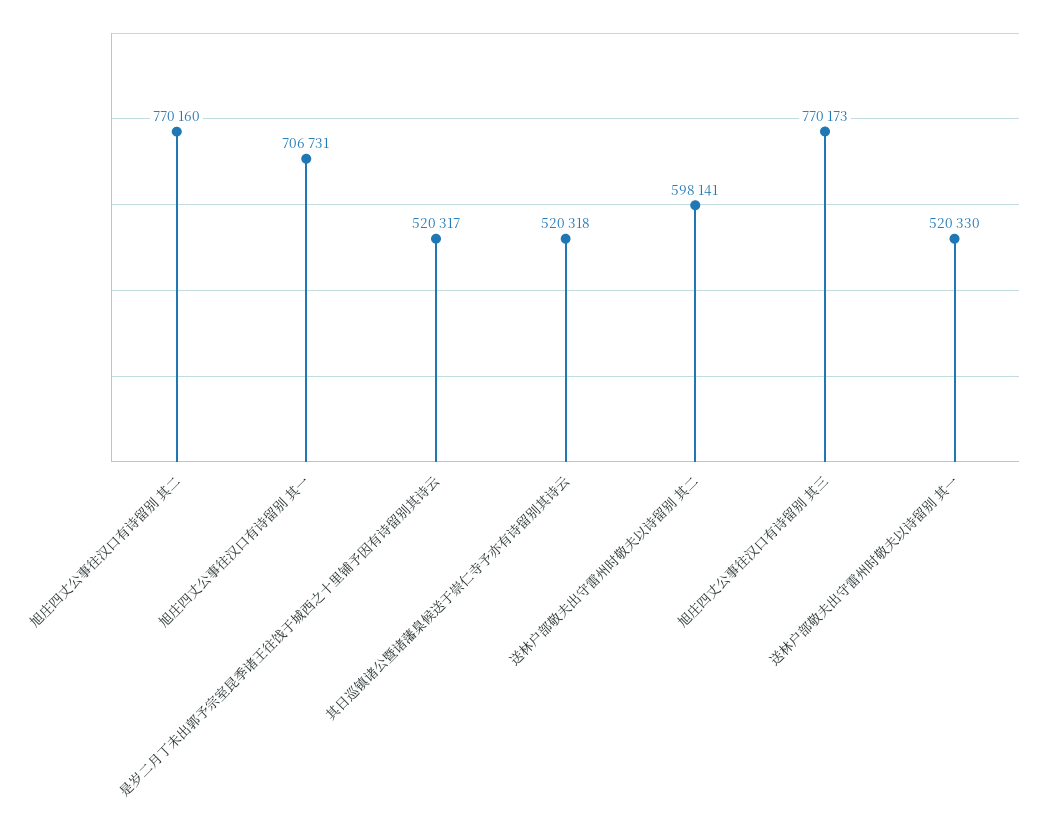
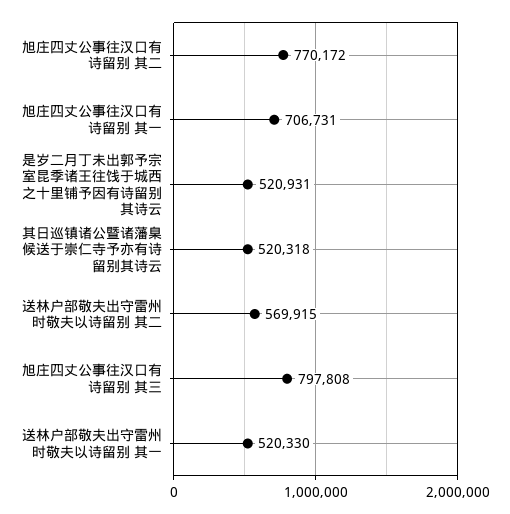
  {
-   "旭庄四丈公事往汉口有诗留别 其二": 770160,
+   "旭庄四丈公事往汉口有诗留别 其二": 770172,
    "旭庄四丈公事往汉口有诗留别 其一": 706731,
-   "是岁二月丁未出郭予宗室昆季诸王往饯于城西之十里铺予因有诗留别其诗云": 520317,
+   "是岁二月丁未出郭予宗室昆季诸王往饯于城西之十里铺予因有诗留别其诗云": 520931,
    "其日巡镇诸公暨诸藩臬候送于崇仁寺予亦有诗留别其诗云": 520318,
-   "送林户部敬夫出守雷州时敬夫以诗留别 其二": 598141,
+   "送林户部敬夫出守雷州时敬夫以诗留别 其二": 569915,
-   "旭庄四丈公事往汉口有诗留别 其三": 770173,
+   "旭庄四丈公事往汉口有诗留别 其三": 797808,
    "送林户部敬夫出守雷州时敬夫以诗留别 其一": 520330
  }

